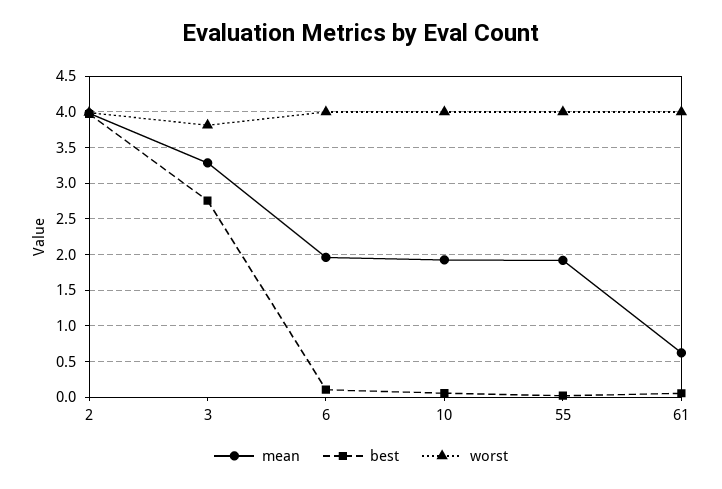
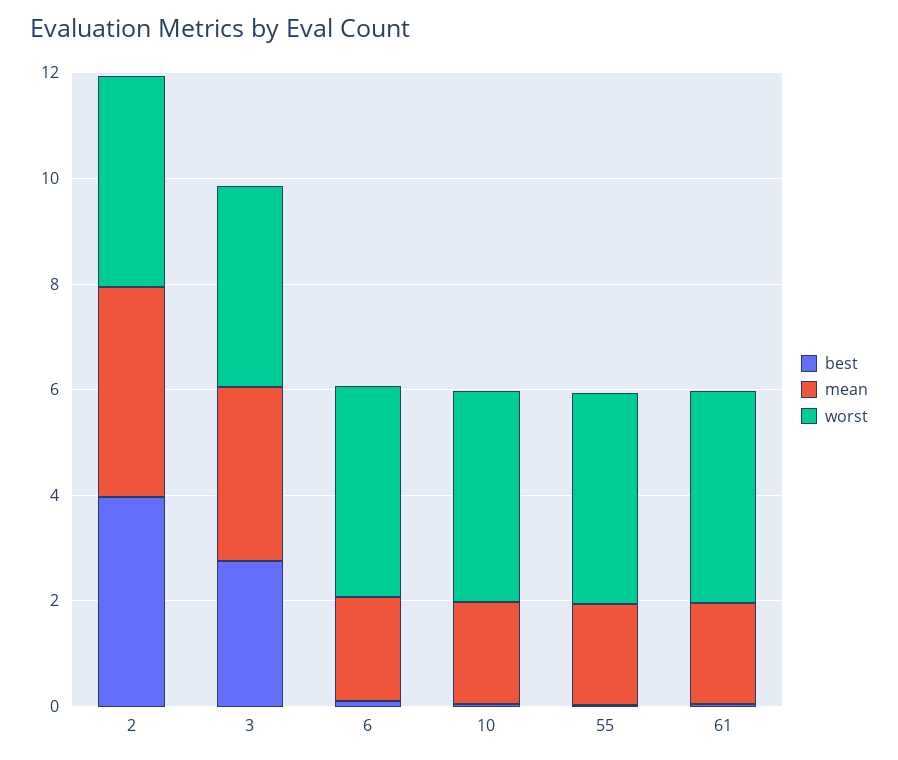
  {
    "mean": {
      "2": 4,
      "3": 3.3,
      "6": 2,
      "10": 1.9,
      "55": 1.9,
-     "61": 0.6
+     "61": 2
    },
    "best": {
      "2": 4,
      "3": 2.8,
      "6": 0.1,
      "10": 0.1,
      "55": 0,
      "61": 0.1
    },
    "worst": {
      "2": 4,
      "3": 3.8,
      "6": 4,
      "10": 4,
      "55": 4,
      "61": 4
    }
  }

